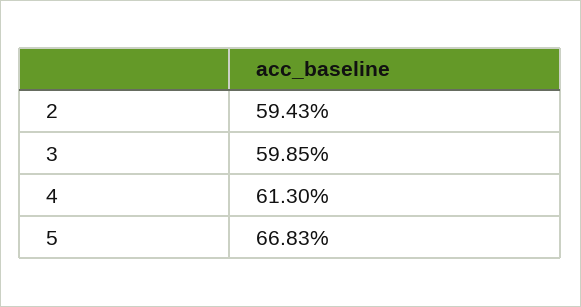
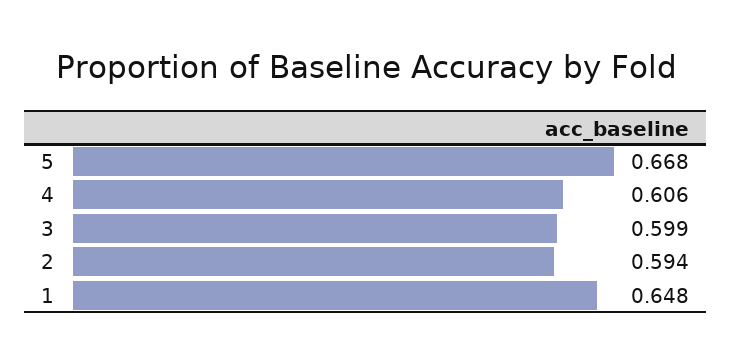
  {
    "2": 0.5943,
    "3": 0.5985,
-   "4": 0.613,
+   "4": 0.606,
-   "5": 0.6683
+   "5": 0.6683,
+   "1": 0.648
  }

